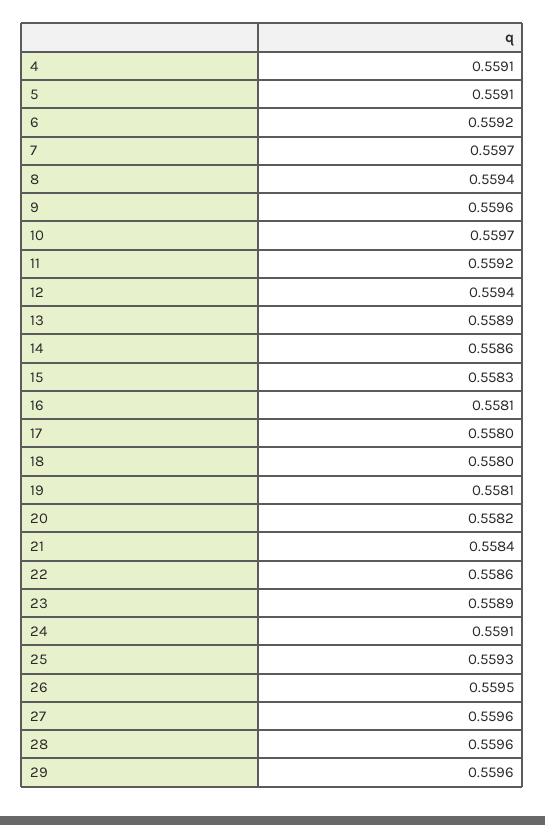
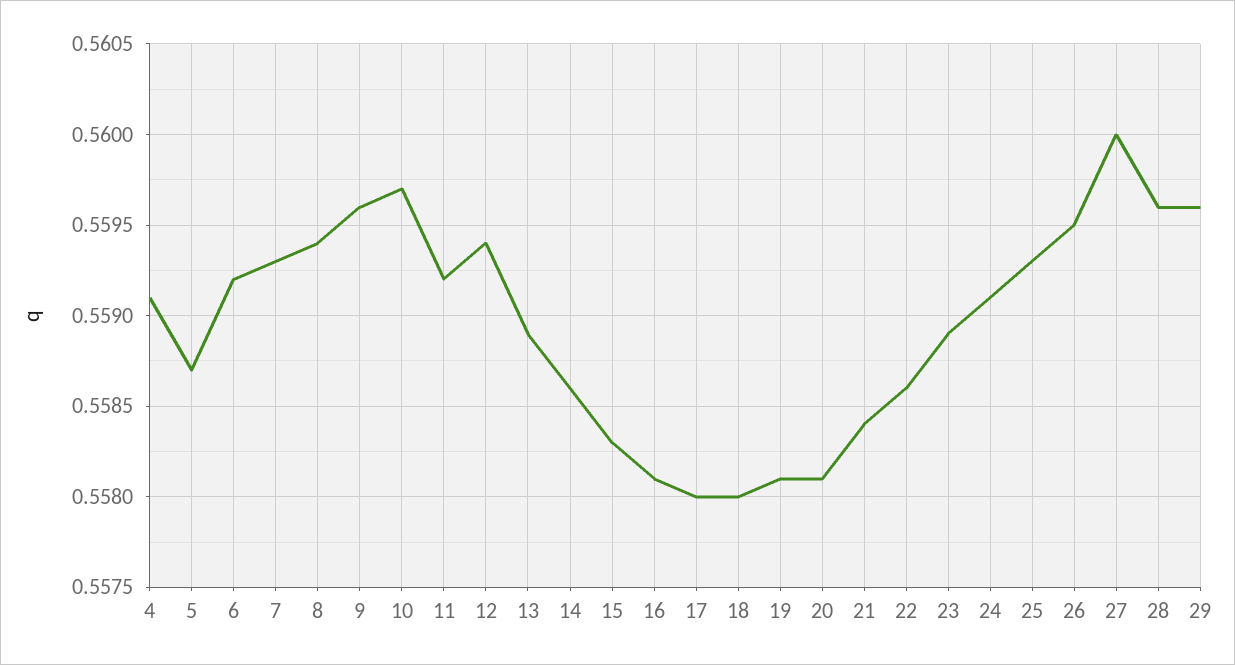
  {
    "4": 0.5591,
-   "5": 0.5591,
+   "5": 0.5587,
    "6": 0.5592,
-   "7": 0.5597,
+   "7": 0.5593,
    "8": 0.5594,
    "9": 0.5596,
    "10": 0.5597,
    "11": 0.5592,
    "12": 0.5594,
    "13": 0.5589,
    "14": 0.5586,
    "15": 0.5583,
    "16": 0.5581,
    "17": 0.558,
    "18": 0.558,
    "19": 0.5581,
-   "20": 0.5582,
+   "20": 0.5581,
    "21": 0.5584,
    "22": 0.5586,
    "23": 0.5589,
    "24": 0.5591,
    "25": 0.5593,
    "26": 0.5595,
-   "27": 0.5596,
+   "27": 0.56,
    "28": 0.5596,
    "29": 0.5596
  }

